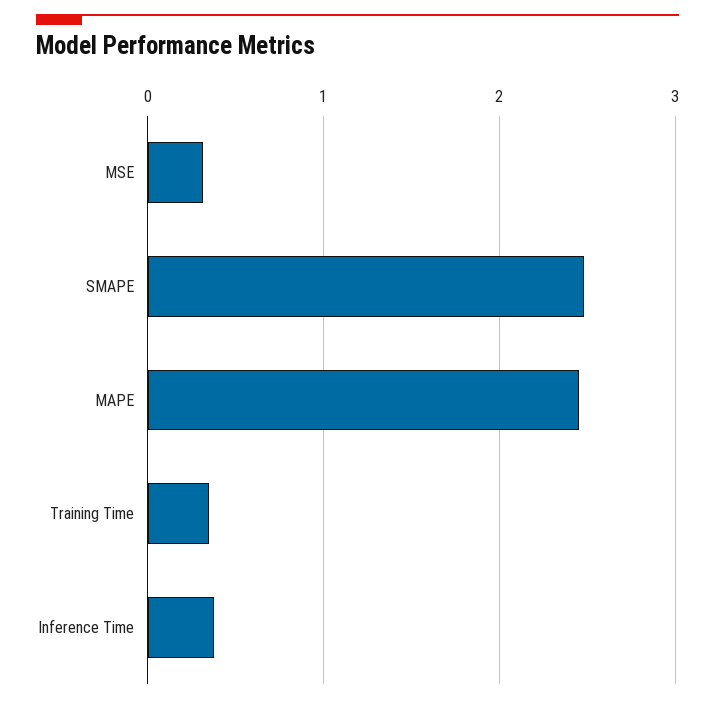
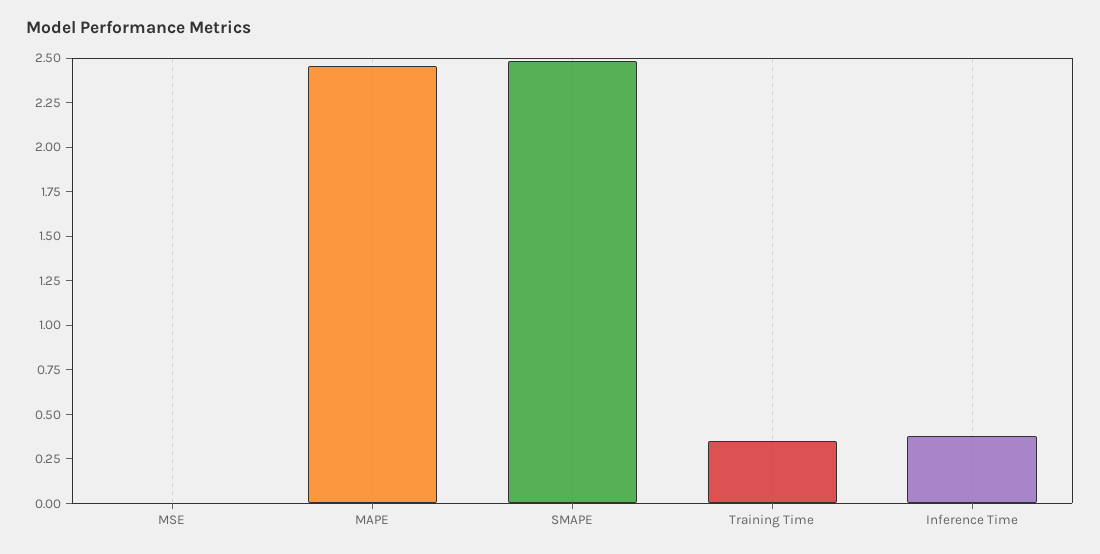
  {
-   "MSE": 0.3,
+   "MSE": 0,
    "SMAPE": 2.5,
    "MAPE": 2.45,
    "Training Time": 0.35,
    "Inference Time": 0.4
  }

